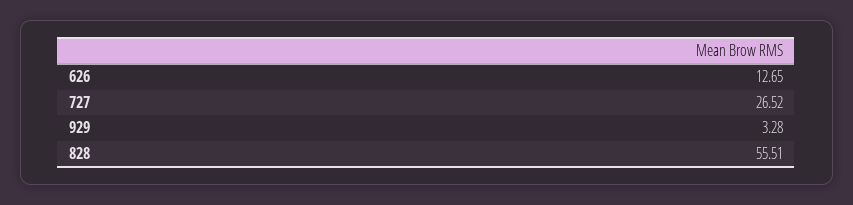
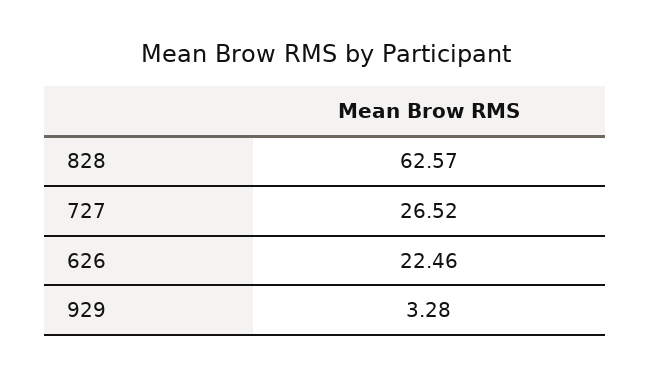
  {
-   "626": 12.65,
+   "626": 22.46,
    "727": 26.52,
    "929": 3.28,
-   "828": 55.51
+   "828": 62.57
  }

